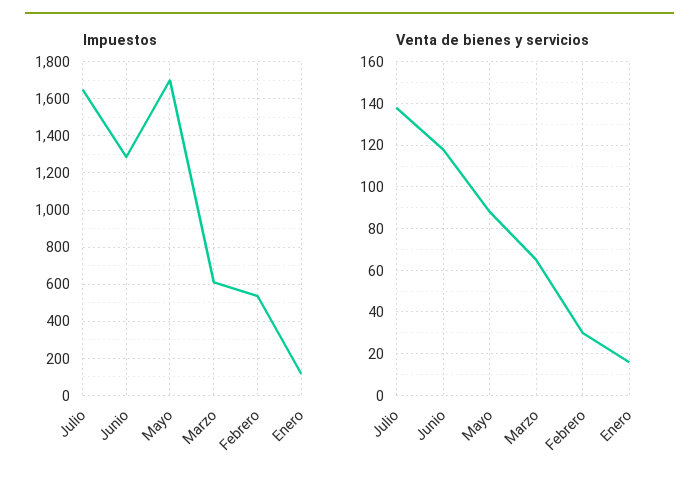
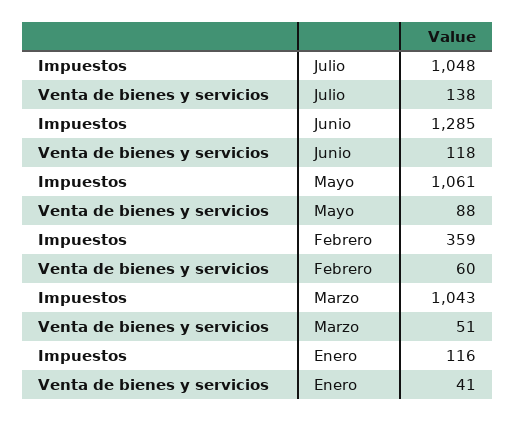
  {
    "Impuestos": {
-     "Julio": 1650,
+     "Julio": 1048,
      "Junio": 1285,
-     "Mayo": 1700,
+     "Mayo": 1061,
-     "Marzo": 600,
+     "Marzo": 1043,
-     "Febrero": 550,
+     "Febrero": 359,
      "Enero": 116
    },
    "Venta de bienes y servicios": {
      "Julio": 138,
      "Junio": 118,
      "Mayo": 88,
-     "Marzo": 65,
+     "Marzo": 51,
-     "Febrero": 30,
+     "Febrero": 60,
-     "Enero": 15
+     "Enero": 41
    }
  }

